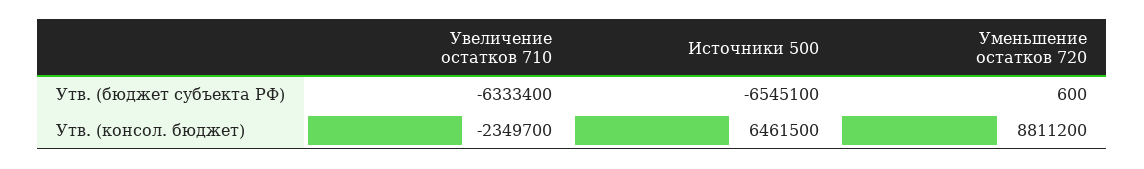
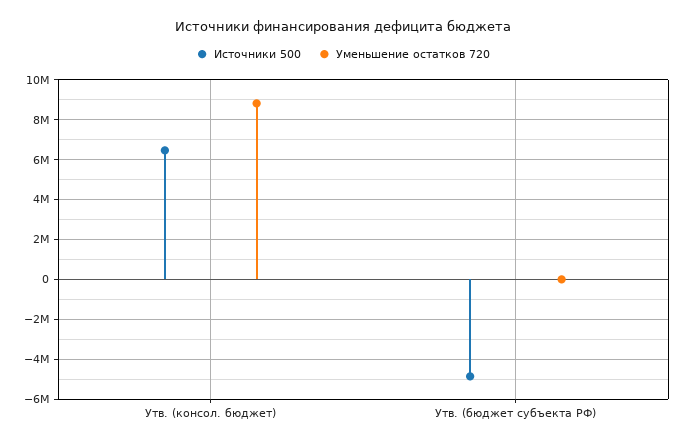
  {
-   "Увеличение остатков 710": {
-     "Утв. (бюджет субъекта РФ)": -6333400,
-     "Утв. (консол. бюджет)": -2349700
-   },
    "Источники 500": {
-     "Утв. (бюджет субъекта РФ)": -6545100,
+     "Утв. (бюджет субъекта РФ)": -5000000,
      "Утв. (консол. бюджет)": 6461500
    },
    "Уменьшение остатков 720": {
      "Утв. (бюджет субъекта РФ)": 600,
      "Утв. (консол. бюджет)": 8811200
    }
  }

